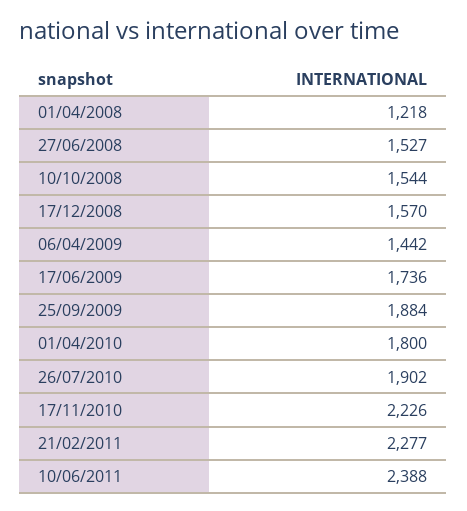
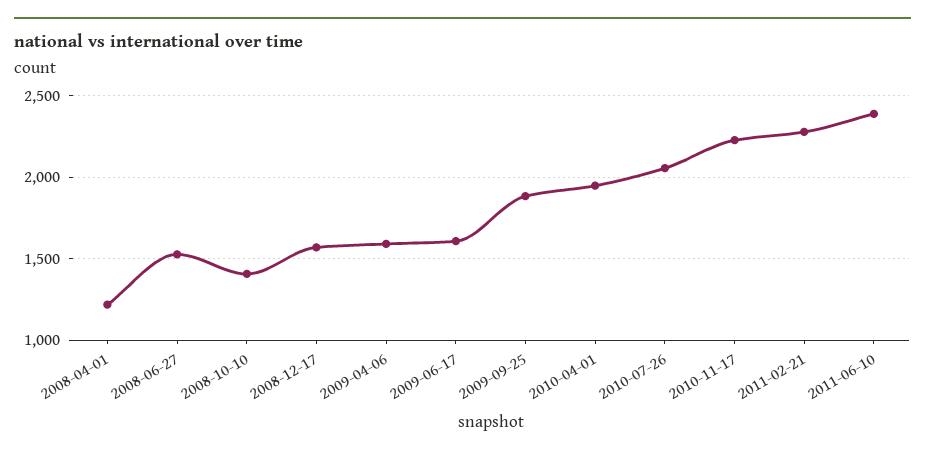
  {
    "01/04/2008": 1218,
    "27/06/2008": 1527,
-   "10/10/2008": 1544,
+   "10/10/2008": 1400,
    "17/12/2008": 1570,
-   "06/04/2009": 1442,
+   "06/04/2009": 1600,
-   "17/06/2009": 1736,
+   "17/06/2009": 1600,
    "25/09/2009": 1884,
-   "01/04/2010": 1800,
+   "01/04/2010": 1950,
-   "26/07/2010": 1902,
+   "26/07/2010": 2050,
    "17/11/2010": 2226,
    "21/02/2011": 2277,
    "10/06/2011": 2388
  }

